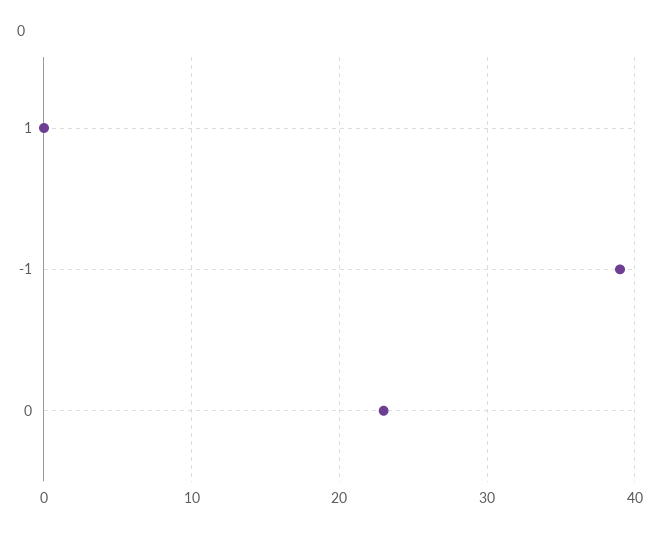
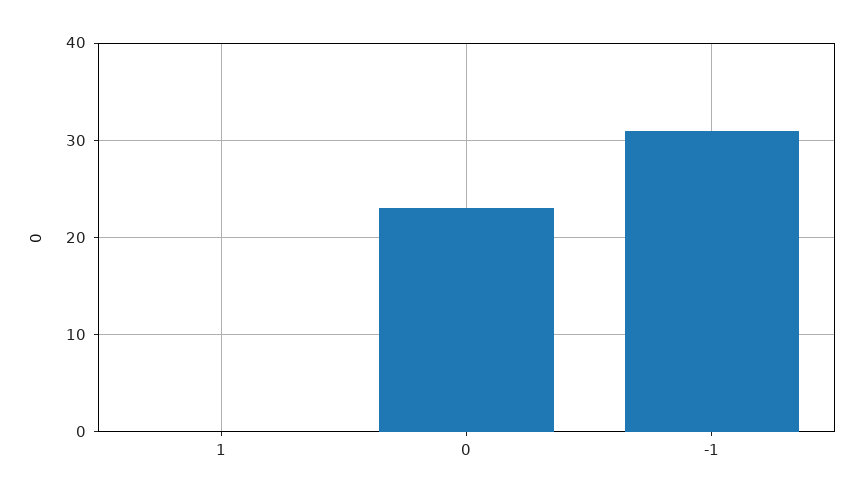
  {
    "1": 0,
-   "-1": 39,
+   "-1": 31,
    "0": 23
  }

